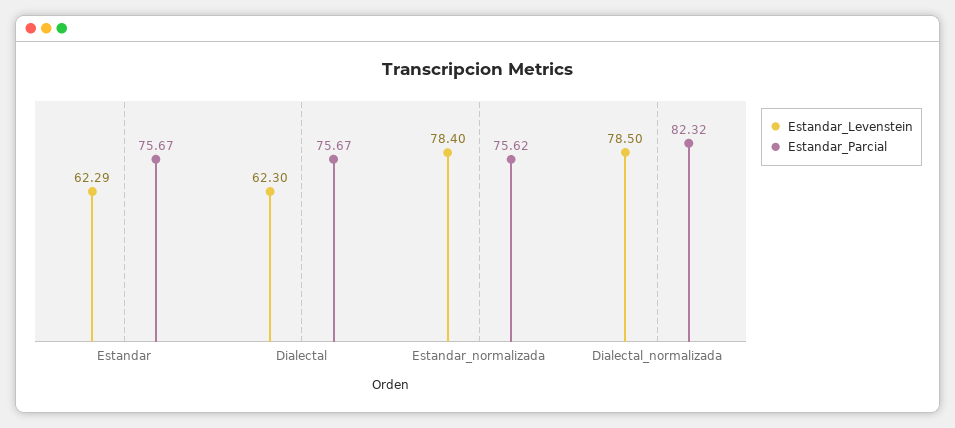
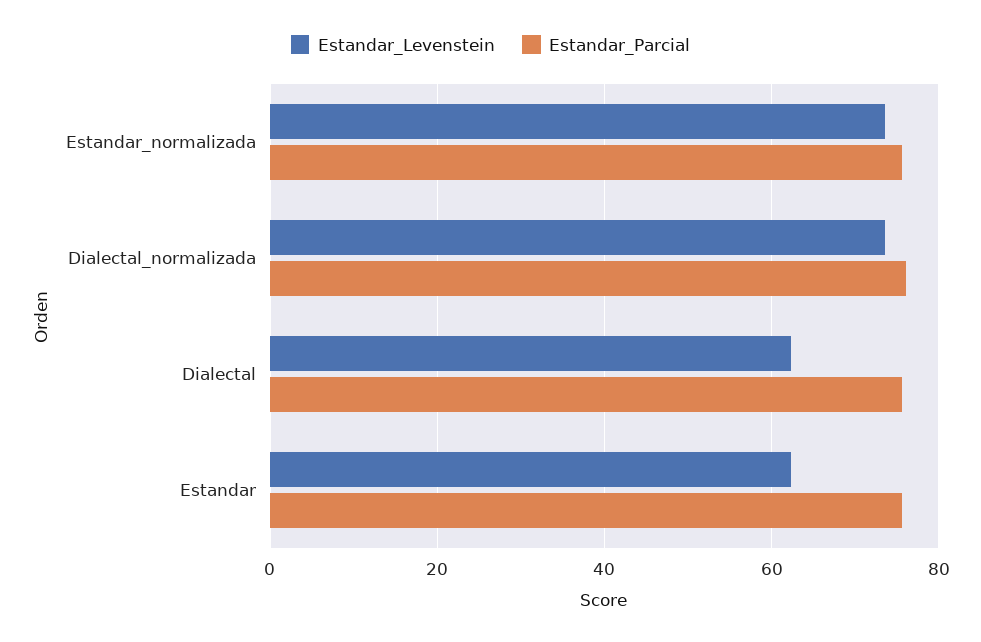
  {
    "Estandar_Levenstein": {
      "Estandar": 62.29,
      "Dialectal": 62.3,
-     "Estandar_normalizada": 78.4,
+     "Estandar_normalizada": 74,
-     "Dialectal_normalizada": 78.5
+     "Dialectal_normalizada": 74
    },
    "Estandar_Parcial": {
      "Estandar": 75.67,
      "Dialectal": 75.67,
      "Estandar_normalizada": 75.62,
-     "Dialectal_normalizada": 82.32
+     "Dialectal_normalizada": 76
    }
  }

